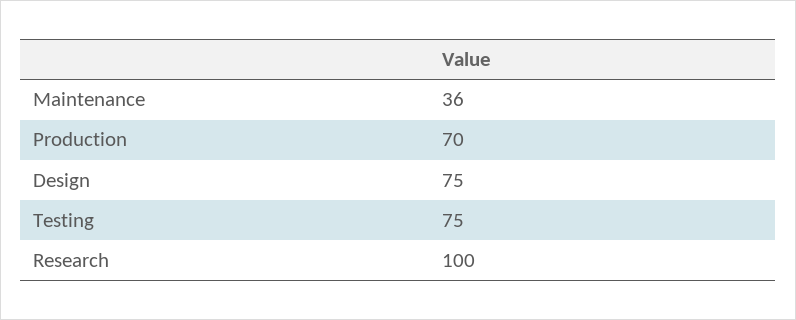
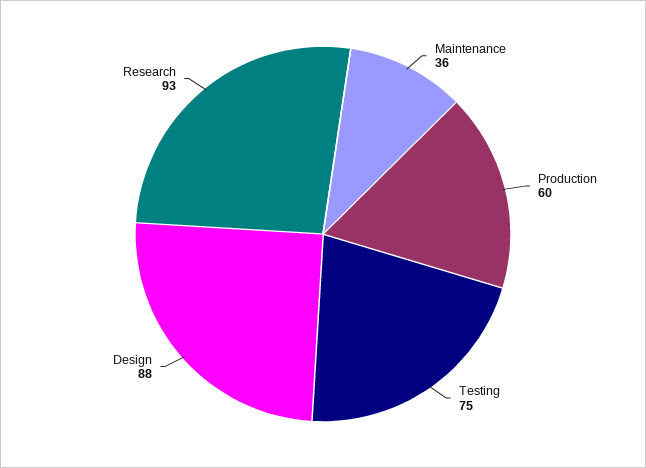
  {
    "Maintenance": 36,
-   "Production": 70,
+   "Production": 60,
-   "Design": 75,
+   "Design": 88,
    "Testing": 75,
-   "Research": 100
+   "Research": 93
  }

